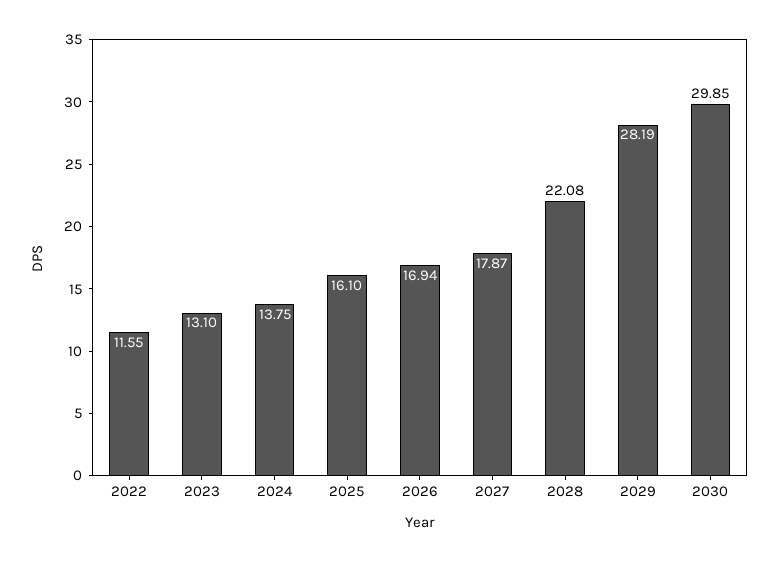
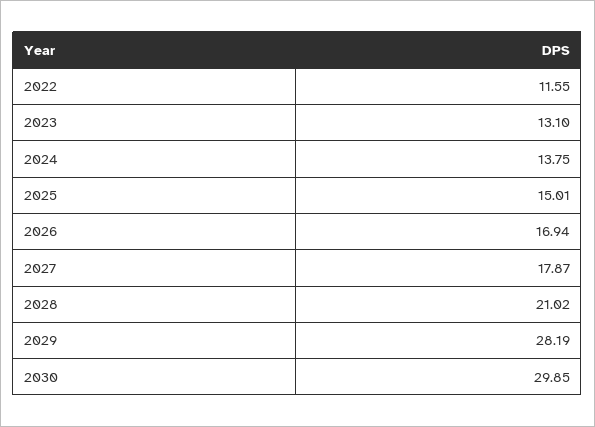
  {
    "2022": 11.55,
    "2023": 13.1,
    "2024": 13.75,
-   "2025": 16.1,
+   "2025": 15.01,
    "2026": 16.94,
    "2027": 17.87,
-   "2028": 22.08,
+   "2028": 21.02,
    "2029": 28.19,
    "2030": 29.85
  }

